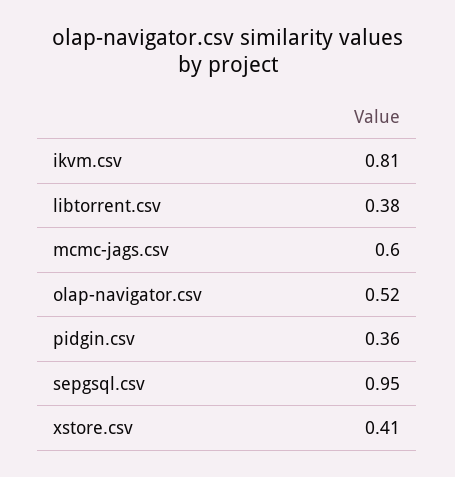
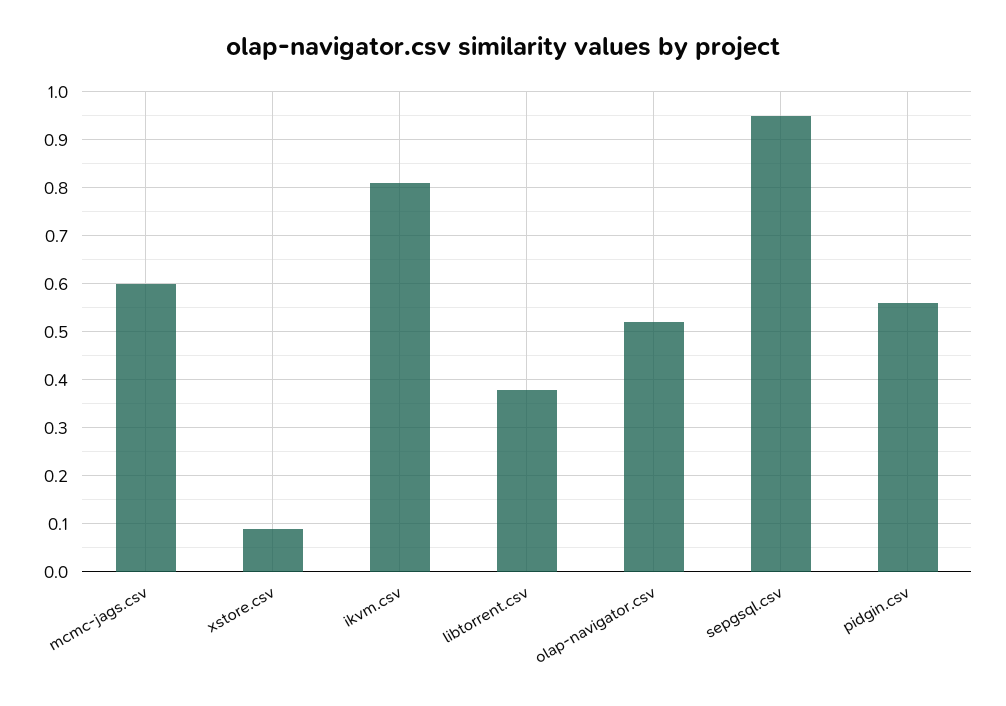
  {
    "ikvm.csv": 0.81,
    "libtorrent.csv": 0.38,
    "mcmc-jags.csv": 0.6,
    "olap-navigator.csv": 0.52,
-   "pidgin.csv": 0.36,
+   "pidgin.csv": 0.55,
    "sepgsql.csv": 0.95,
-   "xstore.csv": 0.41
+   "xstore.csv": 0.1
  }

